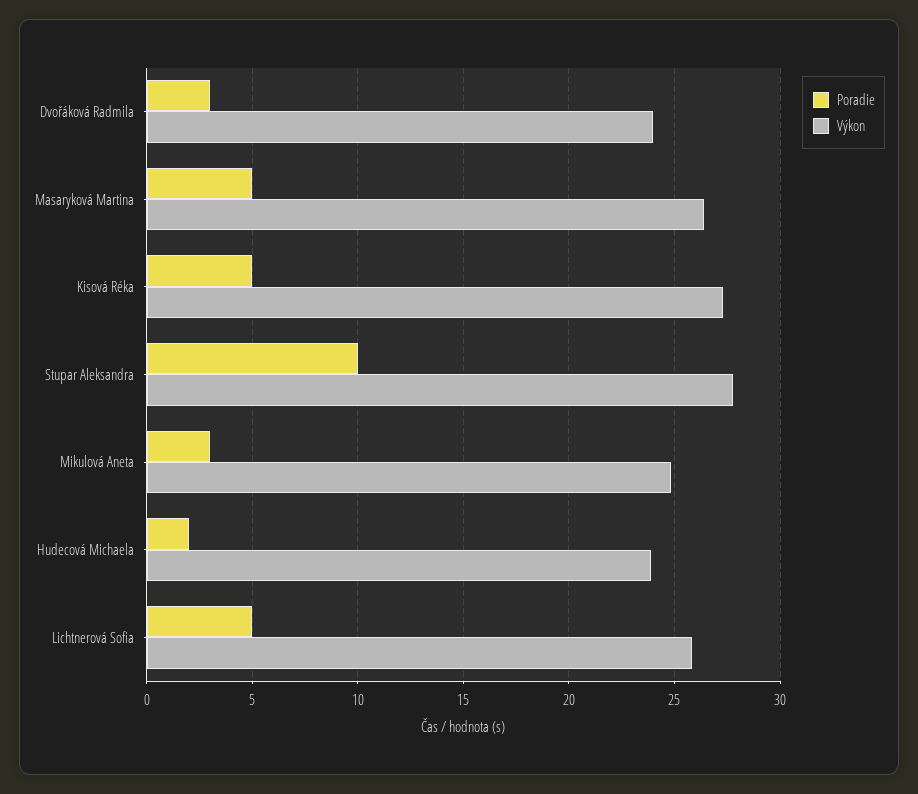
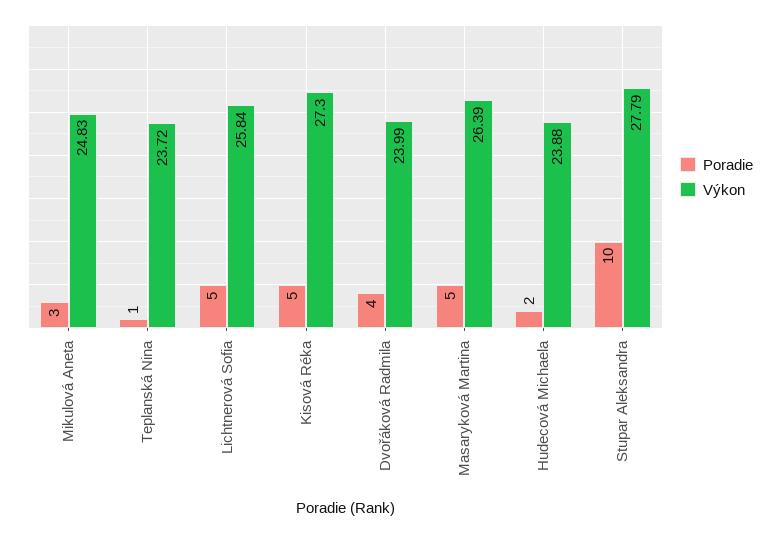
  {
    "Poradie": {
-     "Dvořáková Radmila": 3,
+     "Dvořáková Radmila": 4,
      "Masaryková Martina": 5,
      "Kisová Réka": 5,
      "Stupar Aleksandra": 10,
      "Mikulová Aneta": 3,
      "Hudecová Michaela": 2,
-     "Lichtnerová Sofia": 5
+     "Lichtnerová Sofia": 5,
+     "Teplanská Nina": 1
    },
    "Výkon": {
      "Dvořáková Radmila": 23.99,
      "Masaryková Martina": 26.39,
      "Kisová Réka": 27.3,
      "Stupar Aleksandra": 27.79,
      "Mikulová Aneta": 24.83,
      "Hudecová Michaela": 23.88,
-     "Lichtnerová Sofia": 25.84
+     "Lichtnerová Sofia": 25.84,
+     "Teplanská Nina": 23.72
    }
  }

